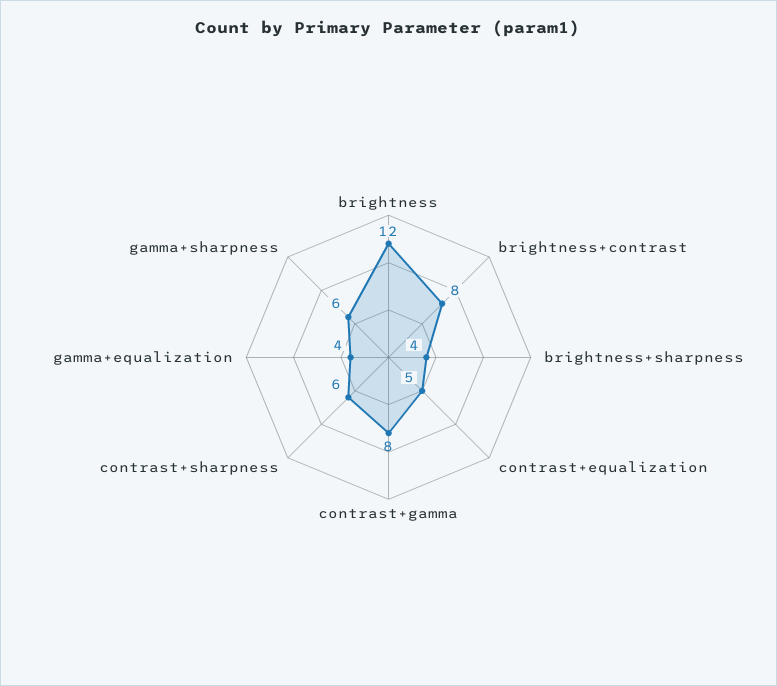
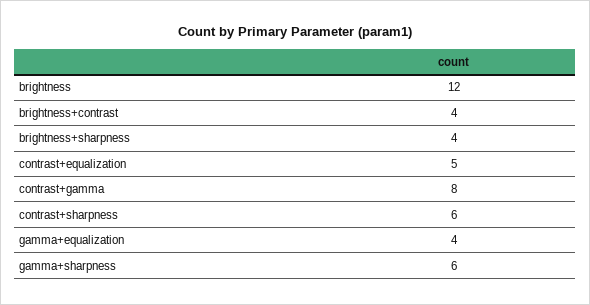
  {
    "brightness": 12,
-   "brightness+contrast": 8,
+   "brightness+contrast": 4,
    "brightness+sharpness": 4,
    "contrast+equalization": 5,
    "contrast+gamma": 8,
    "contrast+sharpness": 6,
    "gamma+equalization": 4,
    "gamma+sharpness": 6
  }

